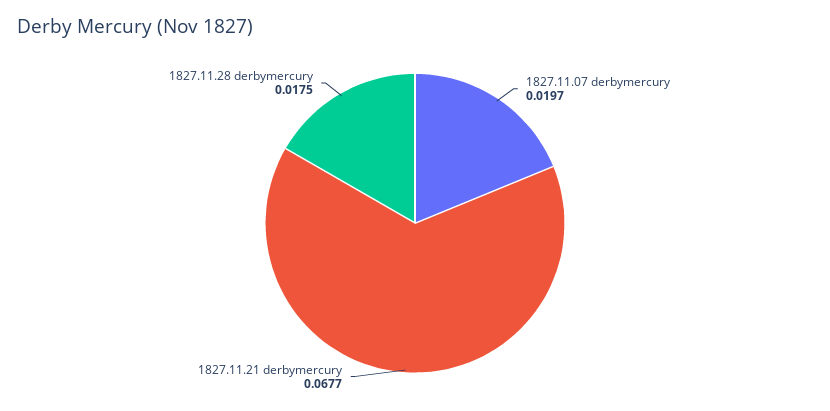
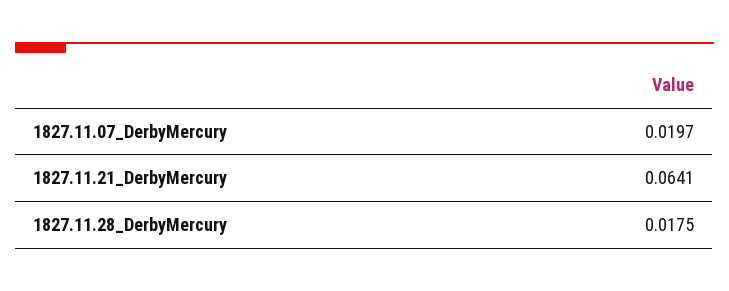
  {
    "1827.11.07 derbymercury": 0.0197,
-   "1827.11.21 derbymercury": 0.0677,
+   "1827.11.21 derbymercury": 0.0641,
    "1827.11.28 derbymercury": 0.0175
  }

